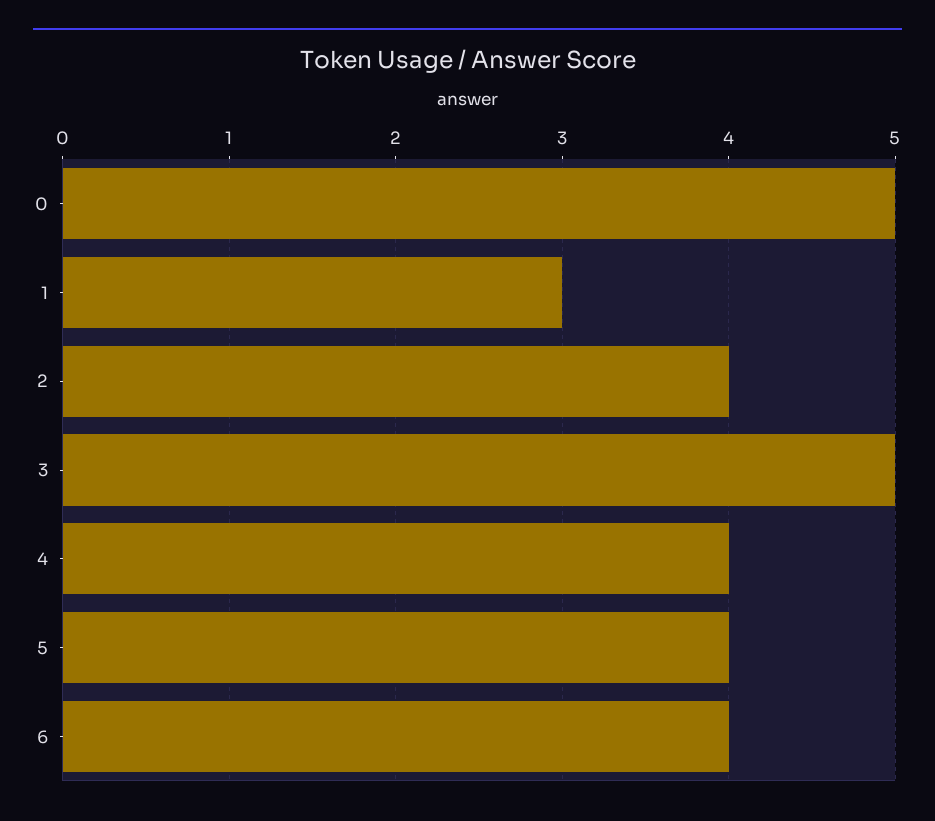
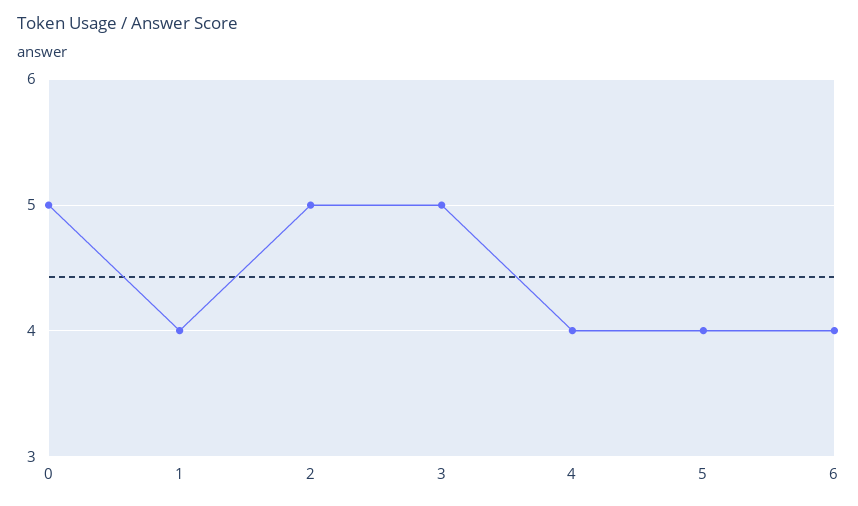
  {
    "0": 5,
-   "1": 3,
+   "1": 4,
-   "2": 4,
+   "2": 5,
    "3": 5,
    "4": 4,
    "5": 4,
    "6": 4
  }

